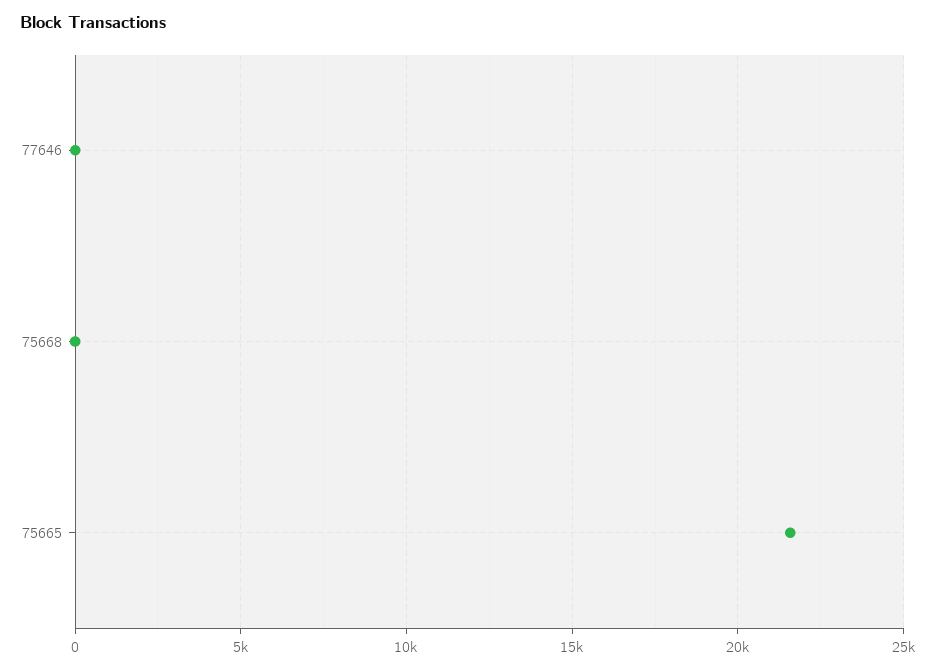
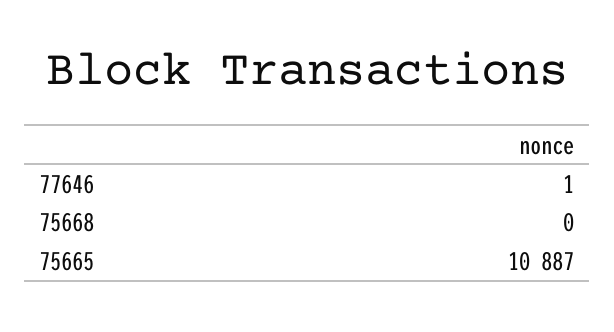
  {
    "77646": 1,
    "75668": 0,
-   "75665": 21500
+   "75665": 10887
  }

